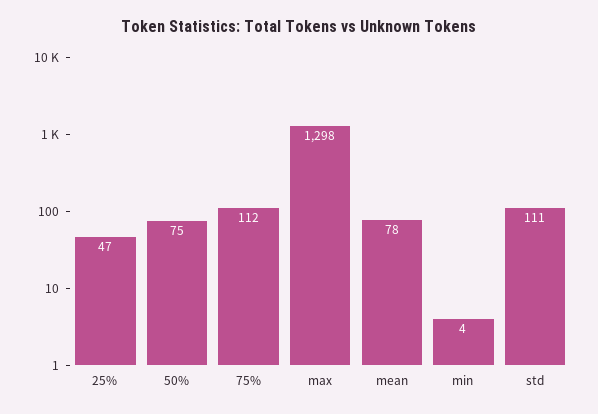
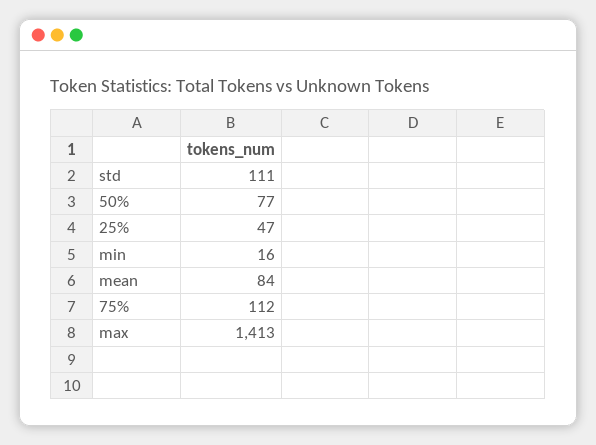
  {
    "25%": 47,
-   "50%": 75,
+   "50%": 77,
    "75%": 112,
-   "max": 1298,
+   "max": 1413,
-   "mean": 78,
+   "mean": 84,
-   "min": 4,
+   "min": 16,
    "std": 111
  }

